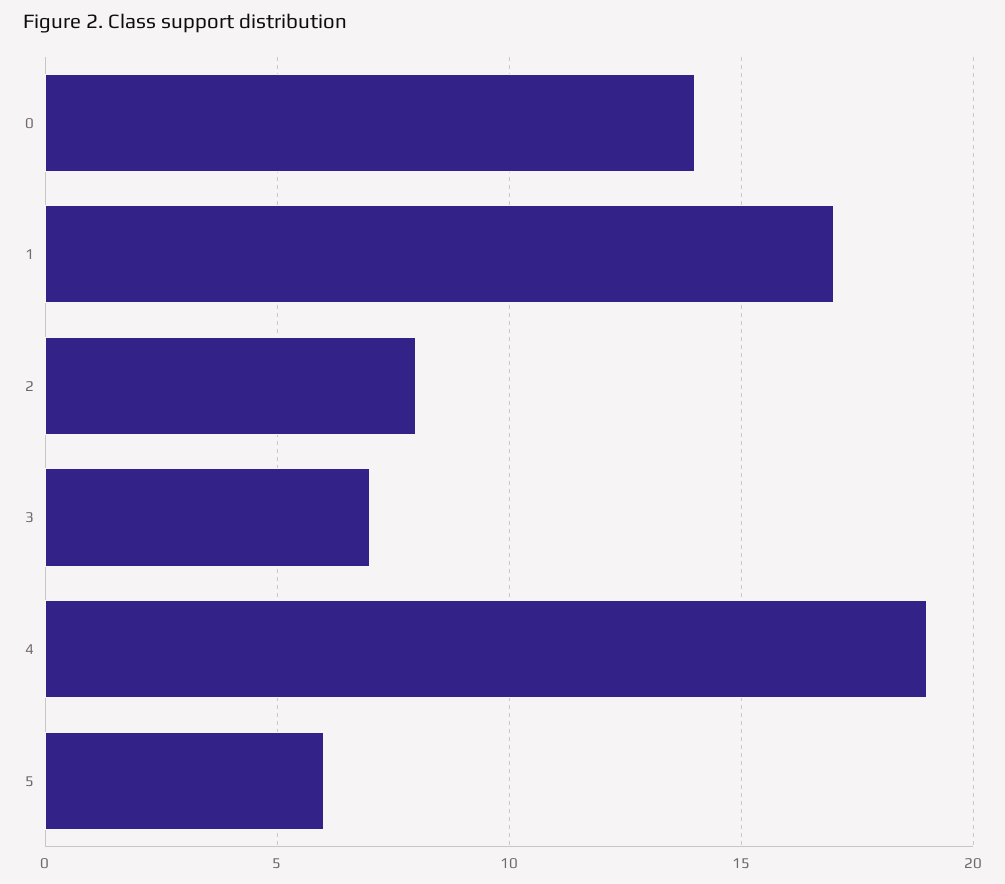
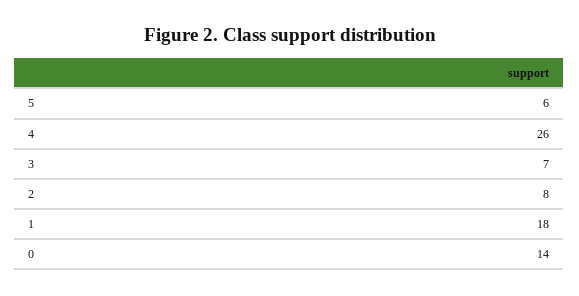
  {
    "0": 14,
-   "1": 17,
+   "1": 18,
    "2": 8,
    "3": 7,
-   "4": 19,
+   "4": 26,
    "5": 6
  }

